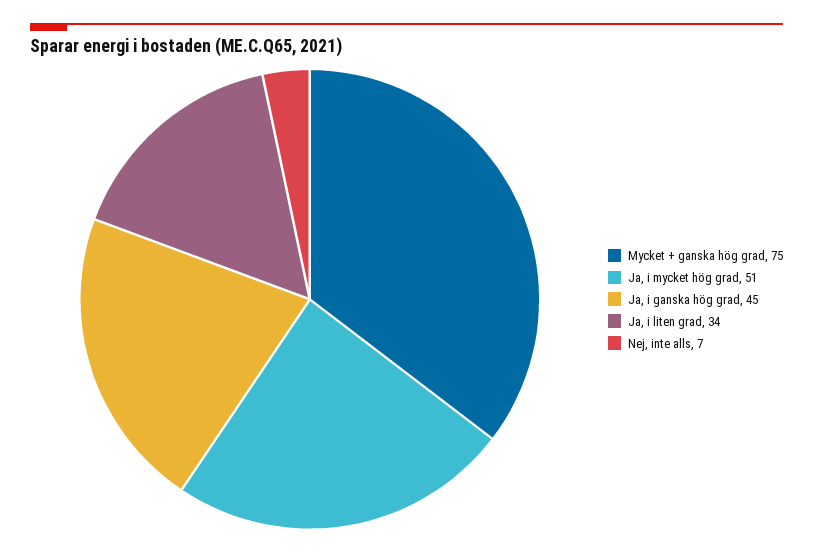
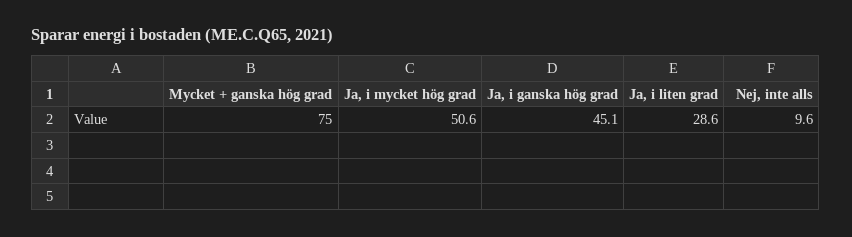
  {
    "Mycket + ganska hög grad": 75,
    "Ja, i mycket hög grad": 50.6,
    "Ja, i ganska hög grad": 45.1,
-   "Ja, i liten grad": 34,
+   "Ja, i liten grad": 28.6,
-   "Nej, inte alls": 7
+   "Nej, inte alls": 9.6
  }

